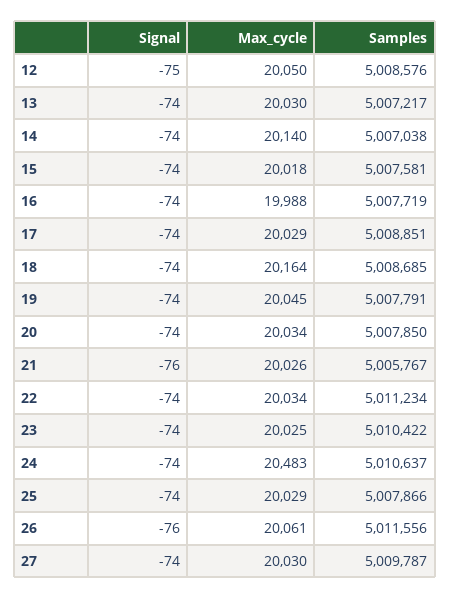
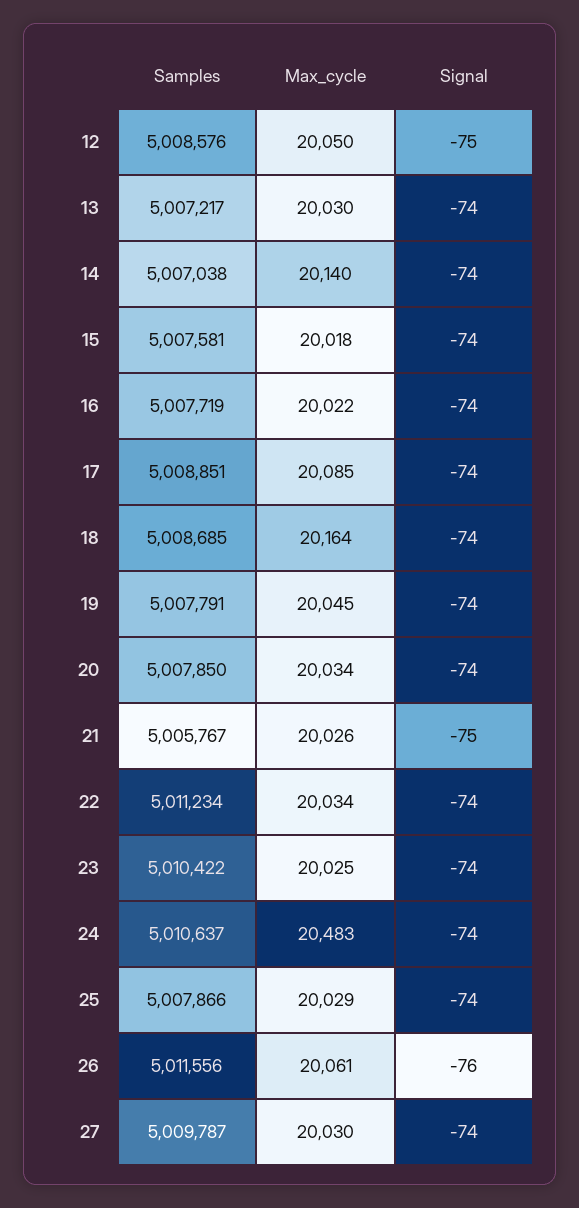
  {
    "Signal": {
      "12": -75,
      "13": -74,
      "14": -74,
      "15": -74,
      "16": -74,
      "17": -74,
      "18": -74,
      "19": -74,
      "20": -74,
-     "21": -76,
+     "21": -75,
      "22": -74,
      "23": -74,
      "24": -74,
      "25": -74,
      "26": -76,
      "27": -74
    },
    "Max_cycle": {
      "12": 20050,
      "13": 20030,
      "14": 20140,
      "15": 20018,
-     "16": 19988,
+     "16": 20022,
-     "17": 20029,
+     "17": 20085,
      "18": 20164,
      "19": 20045,
      "20": 20034,
      "21": 20026,
      "22": 20034,
      "23": 20025,
      "24": 20483,
      "25": 20029,
      "26": 20061,
      "27": 20030
    },
    "Samples": {
      "12": 5008576,
      "13": 5007217,
      "14": 5007038,
      "15": 5007581,
      "16": 5007719,
      "17": 5008851,
      "18": 5008685,
      "19": 5007791,
      "20": 5007850,
      "21": 5005767,
      "22": 5011234,
      "23": 5010422,
      "24": 5010637,
      "25": 5007866,
      "26": 5011556,
      "27": 5009787
    }
  }

